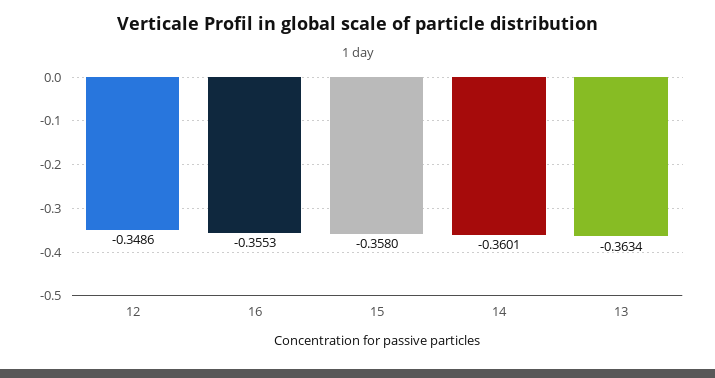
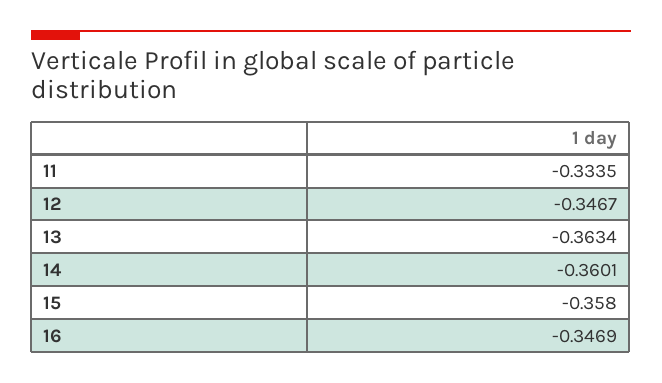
  {
-   "12": -0.3486,
+   "12": -0.3467,
-   "16": -0.3553,
+   "16": -0.3469,
    "15": -0.358,
    "14": -0.3601,
-   "13": -0.3634
+   "13": -0.3634,
+   "11": -0.3335
  }

